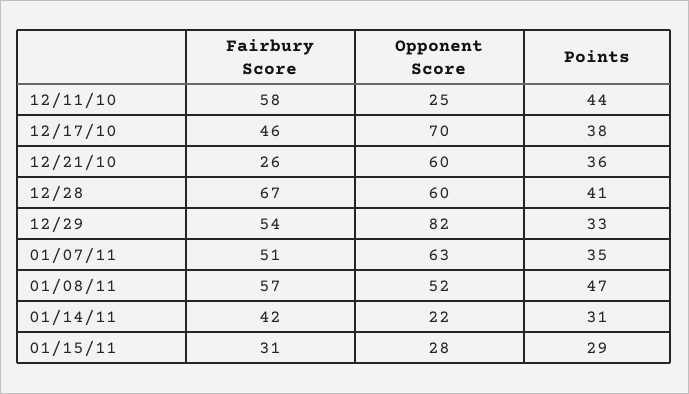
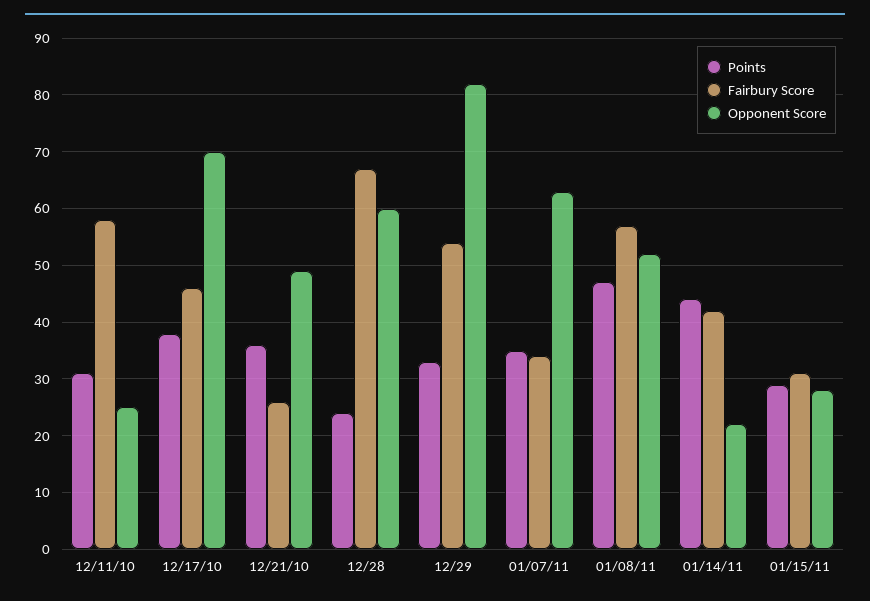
  {
    "Fairbury Score": {
      "12/11/10": 58,
      "12/17/10": 46,
      "12/21/10": 26,
      "12/28": 67,
      "12/29": 54,
-     "01/07/11": 51,
+     "01/07/11": 35,
      "01/08/11": 57,
      "01/14/11": 42,
      "01/15/11": 31
    },
    "Opponent Score": {
      "12/11/10": 25,
      "12/17/10": 70,
-     "12/21/10": 60,
+     "12/21/10": 50,
      "12/28": 60,
      "12/29": 82,
      "01/07/11": 63,
      "01/08/11": 52,
      "01/14/11": 22,
      "01/15/11": 28
    },
    "Points": {
-     "12/11/10": 44,
+     "12/11/10": 30,
      "12/17/10": 38,
      "12/21/10": 36,
-     "12/28": 41,
+     "12/28": 25,
      "12/29": 33,
      "01/07/11": 35,
      "01/08/11": 47,
-     "01/14/11": 31,
+     "01/14/11": 45,
      "01/15/11": 29
    }
  }

